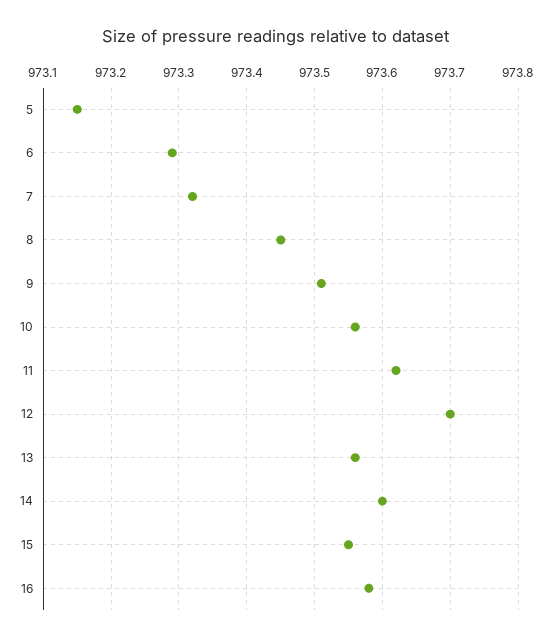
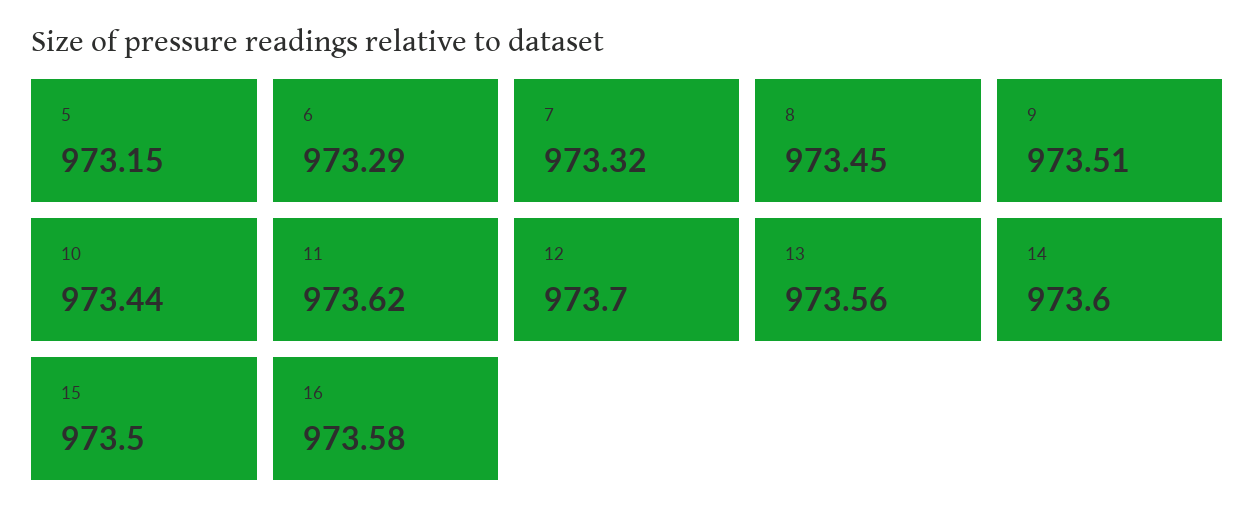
  {
    "5": 973.15,
    "6": 973.29,
    "7": 973.32,
    "8": 973.45,
    "9": 973.51,
-   "10": 973.56,
+   "10": 973.44,
    "11": 973.62,
    "12": 973.7,
    "13": 973.56,
    "14": 973.6,
-   "15": 973.55,
+   "15": 973.5,
    "16": 973.58
  }

